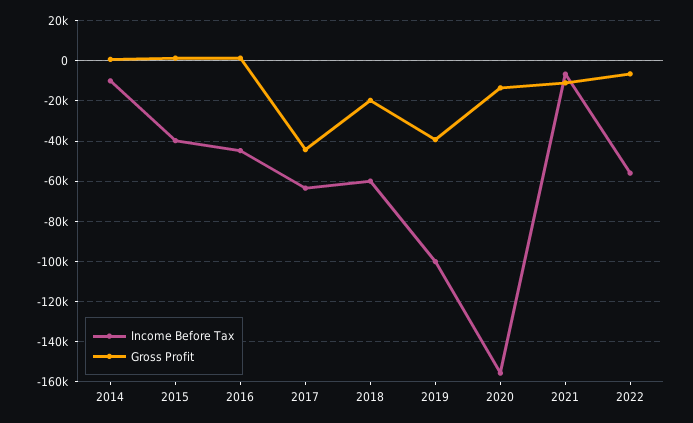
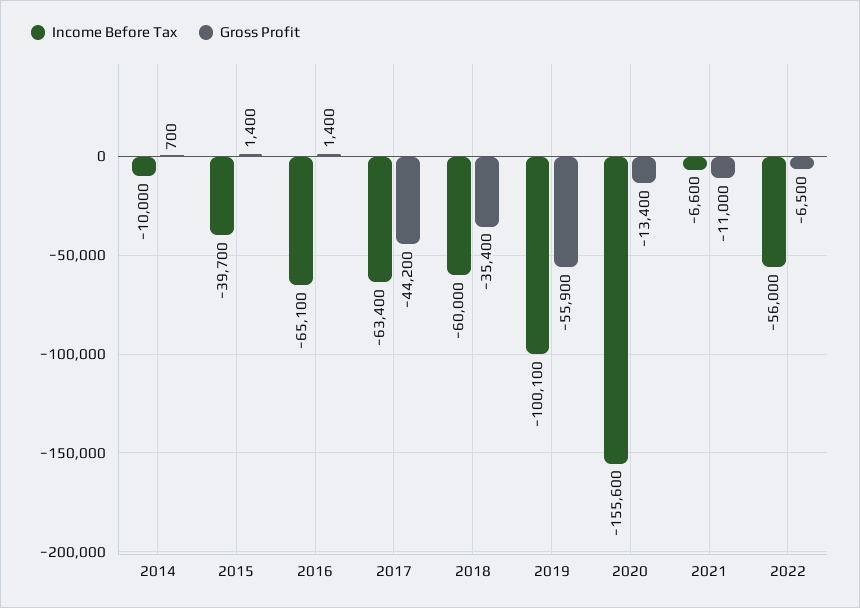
  {
    "Income Before Tax": {
      "2014": -10000,
      "2015": -39700,
-     "2016": -45000,
+     "2016": -65100,
      "2017": -63400,
      "2018": -60000,
      "2019": -100100,
      "2020": -155600,
      "2021": -6600,
      "2022": -56000
    },
    "Gross Profit": {
      "2014": 700,
      "2015": 1400,
      "2016": 1400,
      "2017": -44200,
-     "2018": -20000,
+     "2018": -35400,
-     "2019": -40000,
+     "2019": -55900,
      "2020": -13400,
      "2021": -11000,
      "2022": -6500
    }
  }

